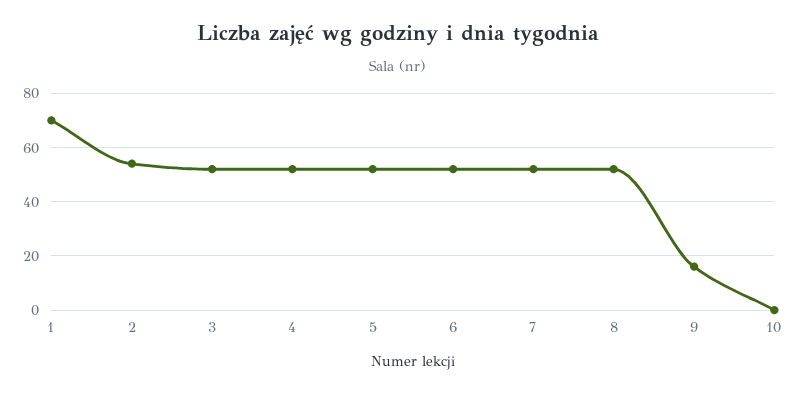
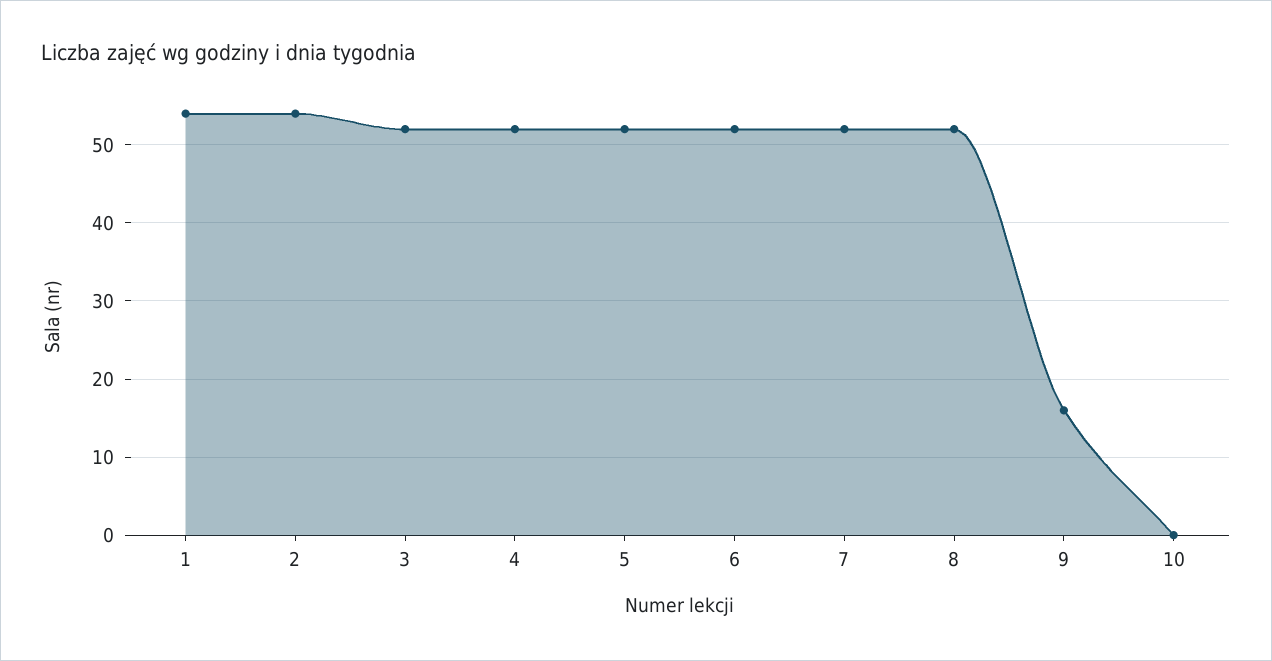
  {
-   "1": 70,
+   "1": 54,
    "2": 54,
    "3": 52,
    "4": 52,
    "5": 52,
    "6": 52,
    "7": 52,
    "8": 52,
    "9": 16,
    "10": 0
  }

